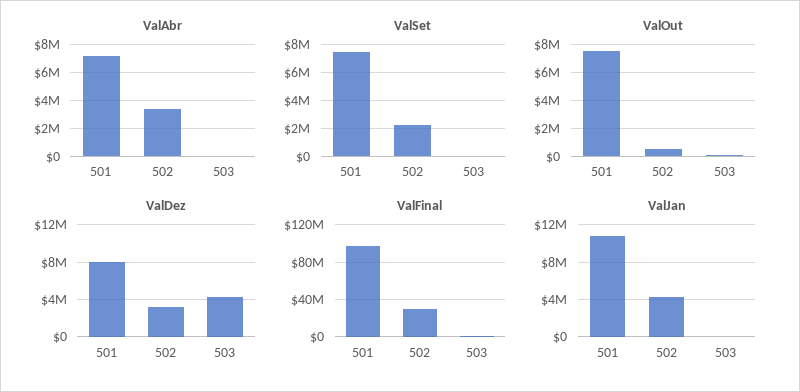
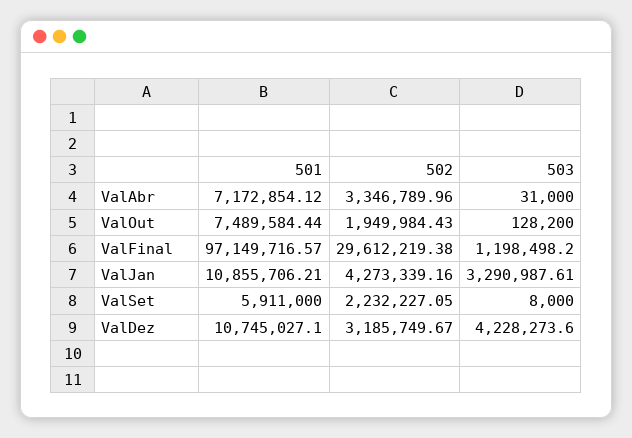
  {
    "ValAbr": {
      "501": 7172854.12,
      "502": 3346789.96,
      "503": 31000
    },
    "ValSet": {
-     "501": 7500000,
+     "501": 5911000,
      "502": 2232227.05,
      "503": 8000
    },
    "ValOut": {
      "501": 7489584.44,
-     "502": 500000,
+     "502": 1949984.43,
      "503": 128200
    },
    "ValDez": {
-     "501": 8000000,
+     "501": 10745027.1,
      "502": 3185749.67,
      "503": 4228273.6
    },
    "ValFinal": {
      "501": 97149716.57,
      "502": 29612219.38,
      "503": 1198498.2
    },
    "ValJan": {
      "501": 10855706.21,
      "502": 4273339.16,
-     "503": 0
+     "503": 3290987.61
    }
  }

